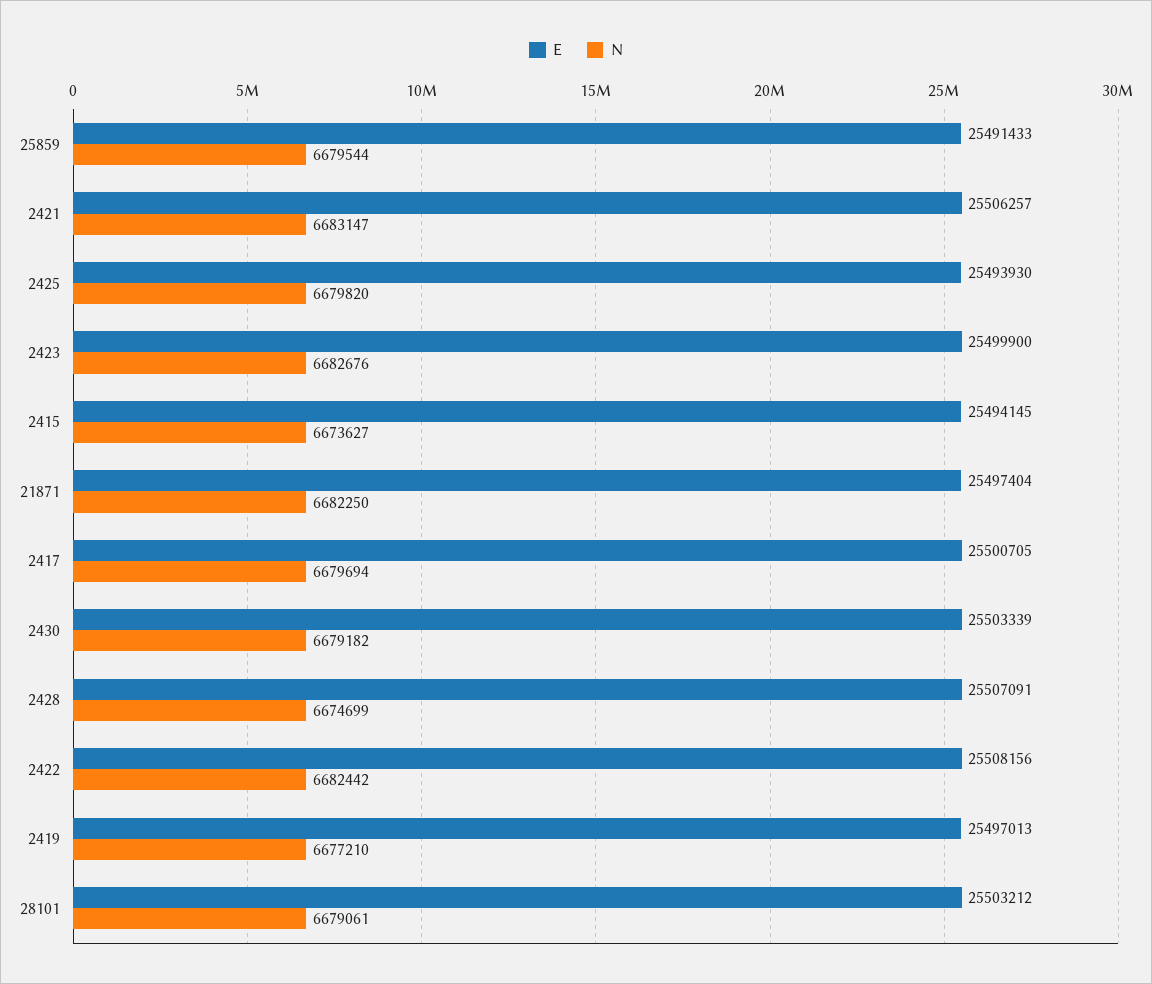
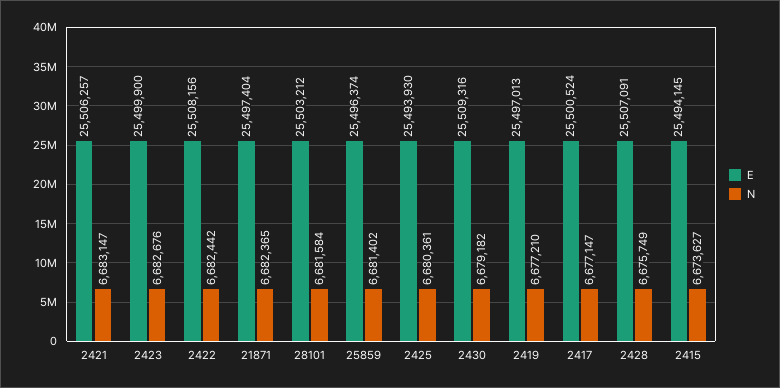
  {
    "E": {
-     "25859": 25491433,
+     "25859": 25496374,
      "2421": 25506257,
      "2425": 25493930,
      "2423": 25499900,
      "2415": 25494145,
      "21871": 25497404,
-     "2417": 25500705,
+     "2417": 25500524,
-     "2430": 25503339,
+     "2430": 25509316,
      "2428": 25507091,
      "2422": 25508156,
      "2419": 25497013,
      "28101": 25503212
    },
    "N": {
-     "25859": 6679544,
+     "25859": 6681402,
      "2421": 6683147,
-     "2425": 6679820,
+     "2425": 6680361,
      "2423": 6682676,
      "2415": 6673627,
-     "21871": 6682250,
+     "21871": 6682365,
-     "2417": 6679694,
+     "2417": 6677147,
      "2430": 6679182,
-     "2428": 6674699,
+     "2428": 6675749,
      "2422": 6682442,
      "2419": 6677210,
-     "28101": 6679061
+     "28101": 6681584
    }
  }

